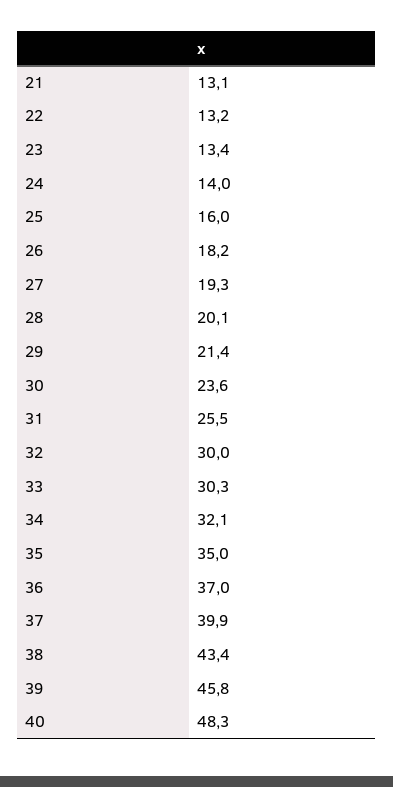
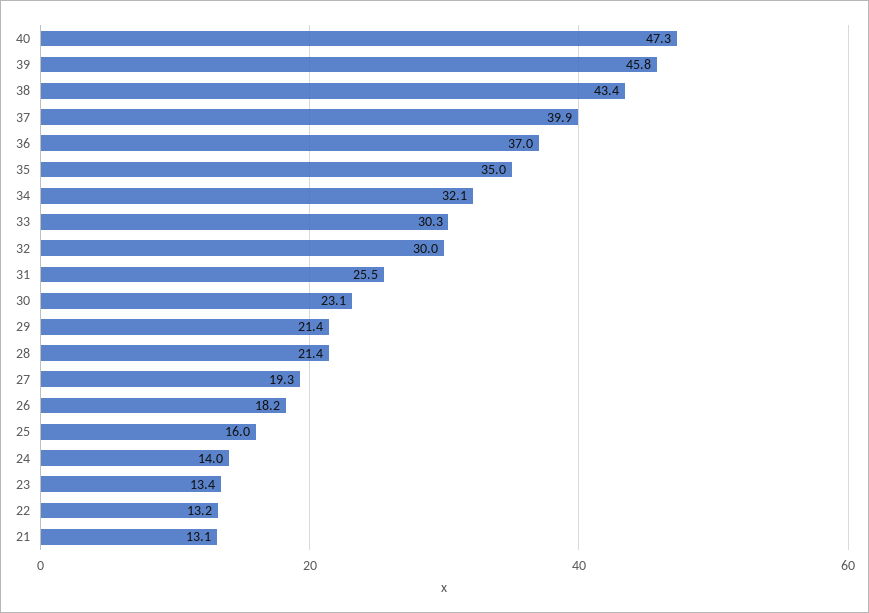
  {
    "21": 13.1,
    "22": 13.2,
    "23": 13.4,
    "24": 14,
    "25": 16,
    "26": 18.2,
    "27": 19.3,
-   "28": 20.1,
+   "28": 21.4,
    "29": 21.4,
-   "30": 23.6,
+   "30": 23.1,
    "31": 25.5,
    "32": 30,
    "33": 30.3,
    "34": 32.1,
    "35": 35,
    "36": 37,
    "37": 39.9,
    "38": 43.4,
    "39": 45.8,
-   "40": 48.3
+   "40": 47.3
  }

